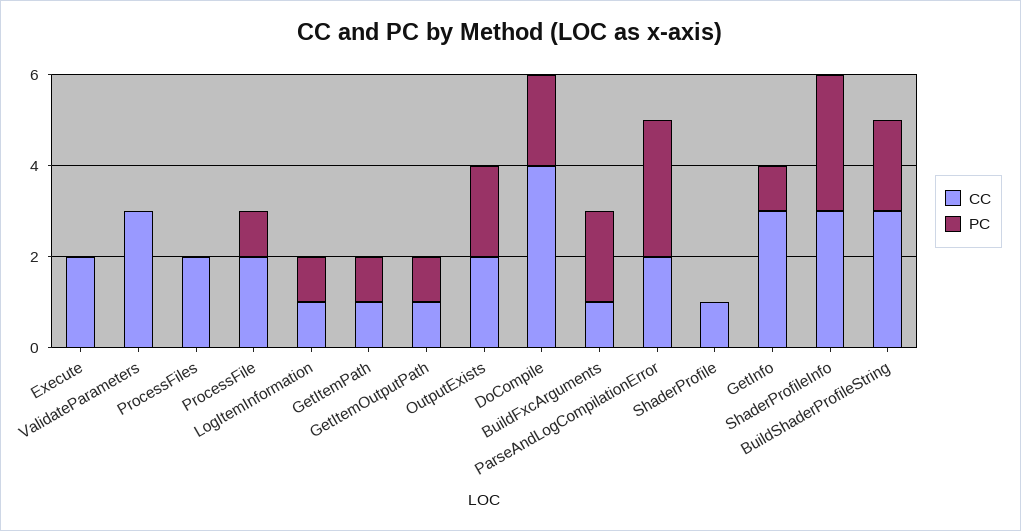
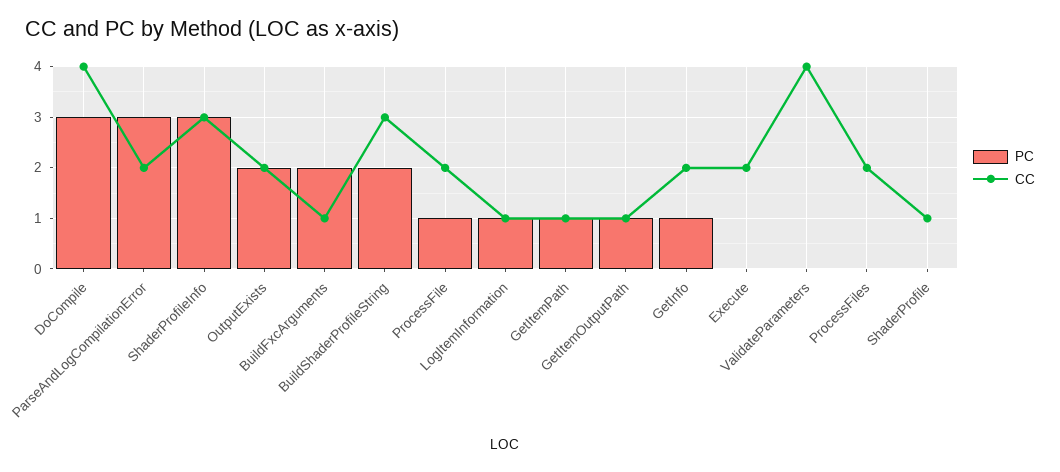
  {
    "CC": {
      "Execute": 2,
-     "ValidateParameters": 3,
+     "ValidateParameters": 4,
      "ProcessFiles": 2,
      "ProcessFile": 2,
      "LogItemInformation": 1,
      "GetItemPath": 1,
      "GetItemOutputPath": 1,
      "OutputExists": 2,
      "DoCompile": 4,
      "BuildFxcArguments": 1,
      "ParseAndLogCompilationError": 2,
      "ShaderProfile": 1,
-     "GetInfo": 3,
+     "GetInfo": 2,
      "ShaderProfileInfo": 3,
      "BuildShaderProfileString": 3
    },
    "PC": {
      "Execute": 0,
      "ValidateParameters": 0,
      "ProcessFiles": 0,
      "ProcessFile": 1,
      "LogItemInformation": 1,
      "GetItemPath": 1,
      "GetItemOutputPath": 1,
      "OutputExists": 2,
-     "DoCompile": 2,
+     "DoCompile": 3,
      "BuildFxcArguments": 2,
      "ParseAndLogCompilationError": 3,
      "ShaderProfile": 0,
      "GetInfo": 1,
      "ShaderProfileInfo": 3,
      "BuildShaderProfileString": 2
    }
  }

